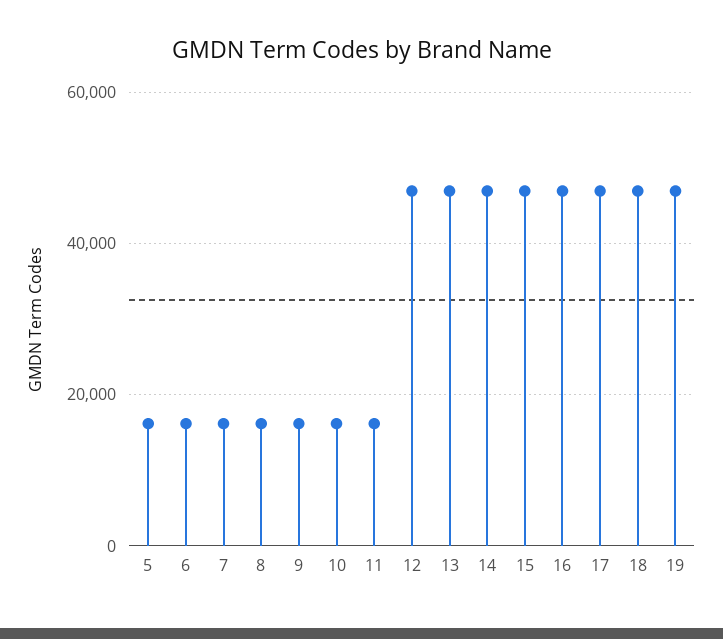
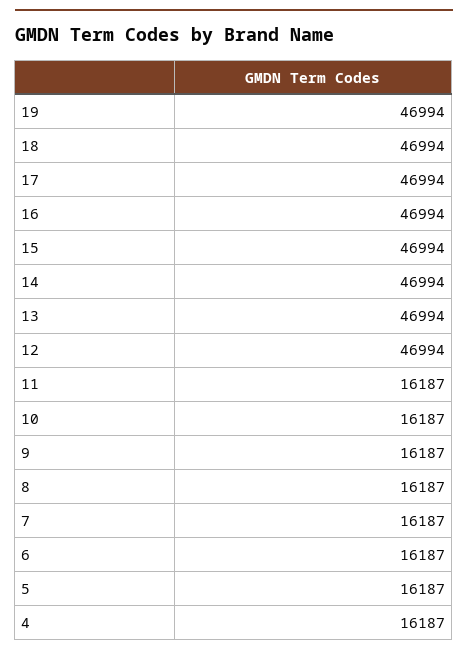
  {
    "5": 16187,
    "6": 16187,
    "7": 16187,
    "8": 16187,
    "9": 16187,
    "10": 16187,
    "11": 16187,
    "12": 46994,
    "13": 46994,
    "14": 46994,
    "15": 46994,
    "16": 46994,
    "17": 46994,
    "18": 46994,
-   "19": 46994
+   "19": 46994,
+   "4": 16187
  }

